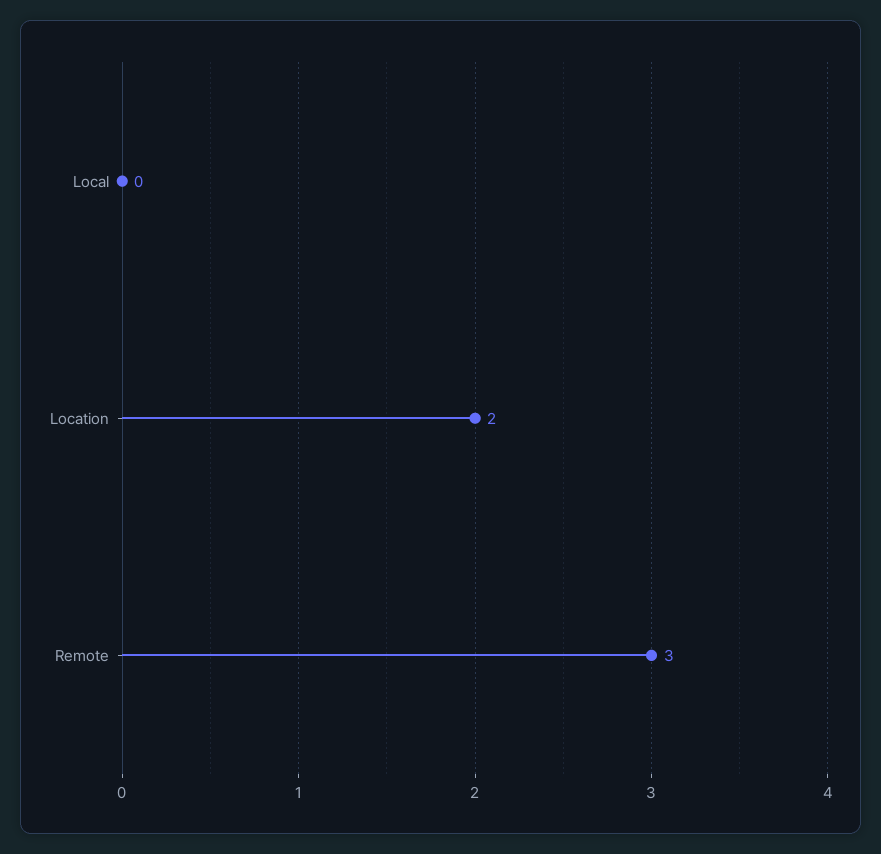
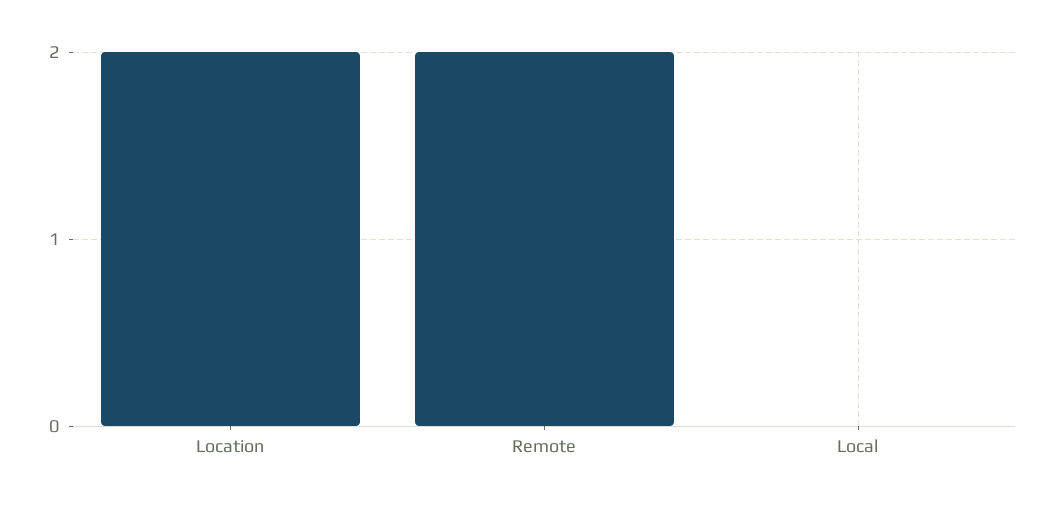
  {
    "Local": 0,
    "Location": 2,
-   "Remote": 3
+   "Remote": 2
  }

